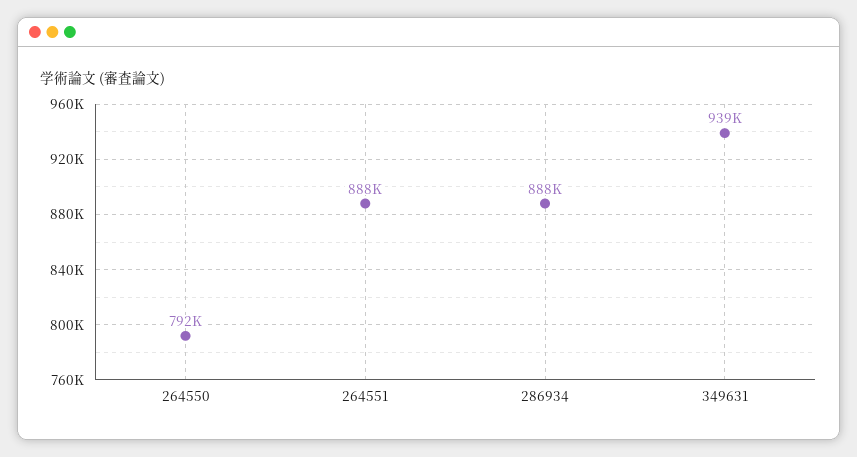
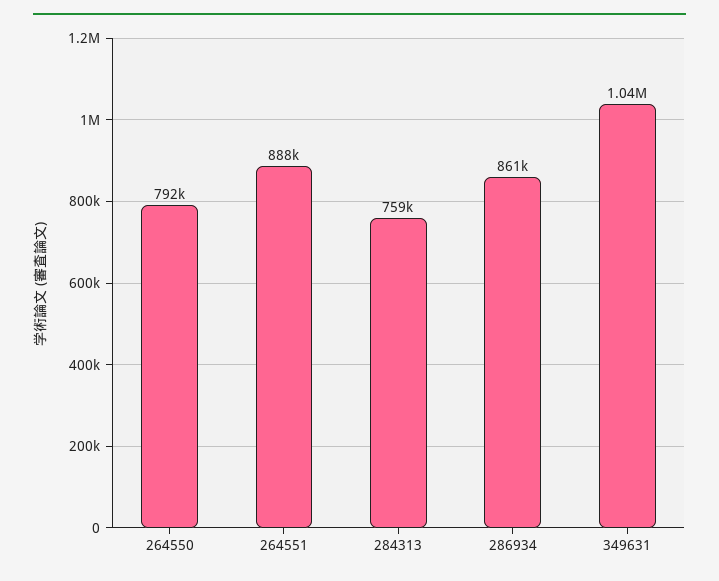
  {
    "264550": 792000,
    "264551": 888000,
-   "286934": 888000,
+   "286934": 861000,
-   "349631": 939000
+   "349631": 1040000,
+   "284313": 759000
  }

